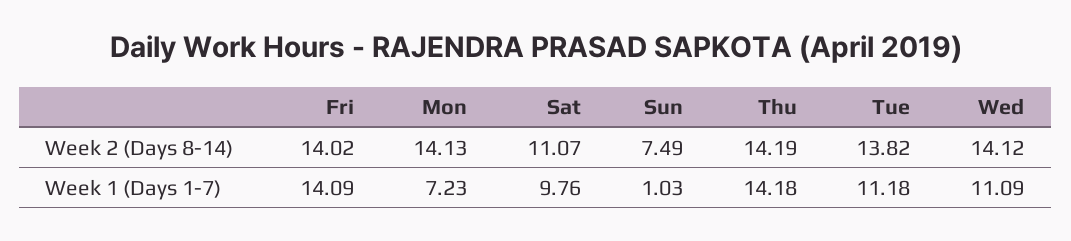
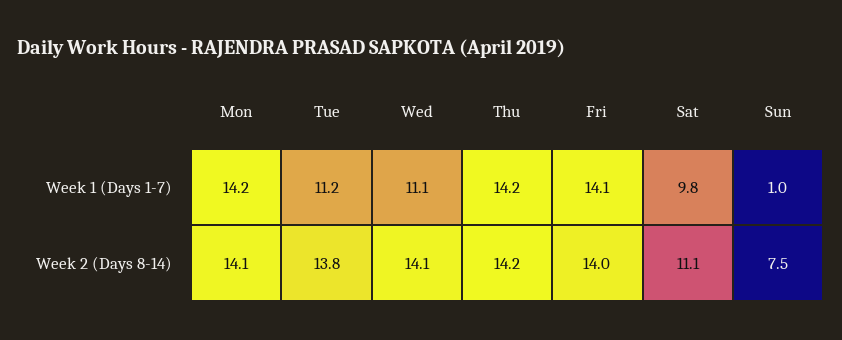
  {
    "Fri": {
      "Week 2 (Days 8-14)": 14.02,
      "Week 1 (Days 1-7)": 14.09
    },
    "Mon": {
      "Week 2 (Days 8-14)": 14.13,
-     "Week 1 (Days 1-7)": 7.23
+     "Week 1 (Days 1-7)": 14.2
    },
    "Sat": {
      "Week 2 (Days 8-14)": 11.07,
      "Week 1 (Days 1-7)": 9.76
    },
    "Sun": {
      "Week 2 (Days 8-14)": 7.49,
      "Week 1 (Days 1-7)": 1.03
    },
    "Thu": {
      "Week 2 (Days 8-14)": 14.19,
      "Week 1 (Days 1-7)": 14.18
    },
    "Tue": {
      "Week 2 (Days 8-14)": 13.82,
      "Week 1 (Days 1-7)": 11.18
    },
    "Wed": {
      "Week 2 (Days 8-14)": 14.12,
      "Week 1 (Days 1-7)": 11.09
    }
  }

